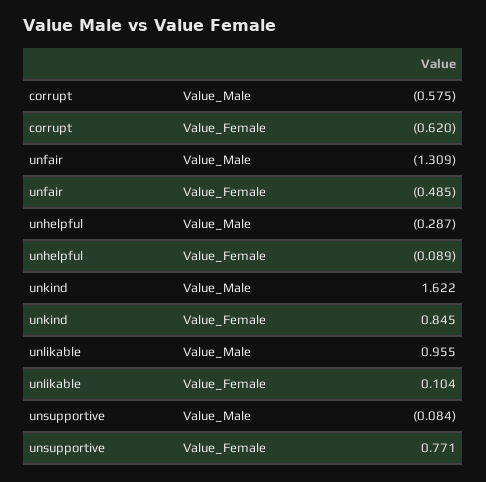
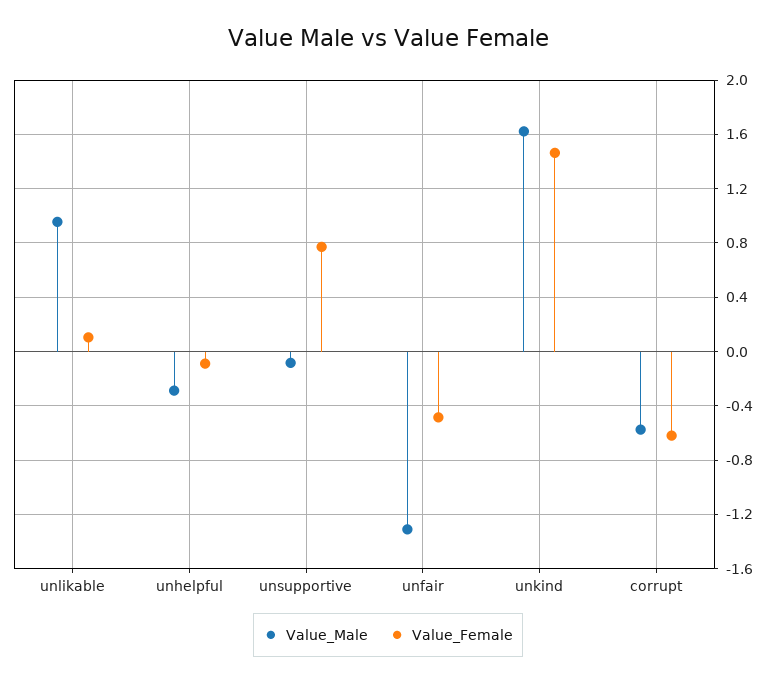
  {
    "Value_Male": {
      "corrupt": -0.575,
      "unfair": -1.309,
      "unhelpful": -0.287,
      "unkind": 1.622,
      "unlikable": 0.955,
      "unsupportive": -0.084
    },
    "Value_Female": {
      "corrupt": -0.62,
      "unfair": -0.485,
      "unhelpful": -0.089,
-     "unkind": 0.845,
+     "unkind": 1.45,
      "unlikable": 0.104,
      "unsupportive": 0.771
    }
  }

